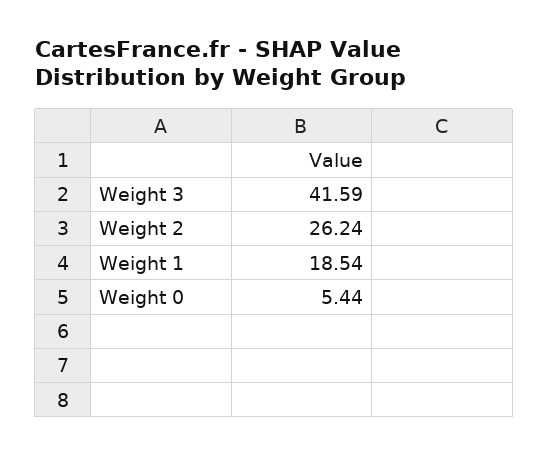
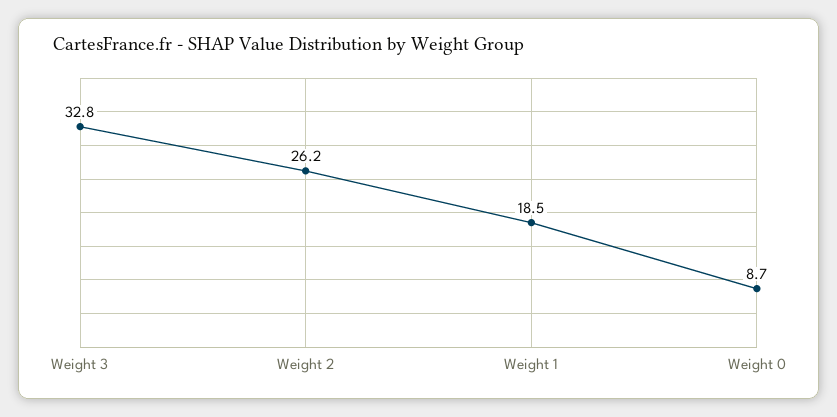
  {
-   "Weight 3": 41.59,
+   "Weight 3": 32.8,
    "Weight 2": 26.24,
    "Weight 1": 18.54,
-   "Weight 0": 5.44
+   "Weight 0": 8.7
  }

